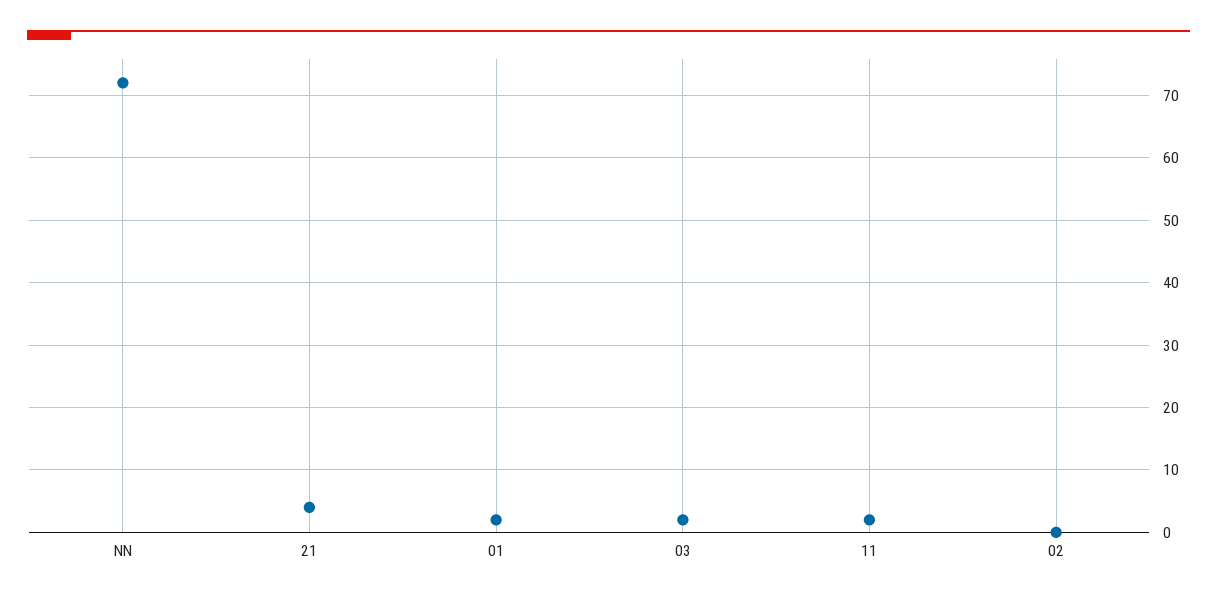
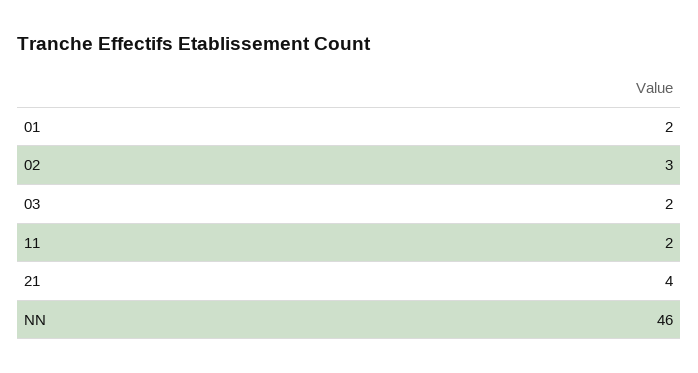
  {
-   "NN": 72,
+   "NN": 46,
    "21": 4,
    "01": 2,
    "03": 2,
    "11": 2,
-   "02": 0
+   "02": 3
  }

